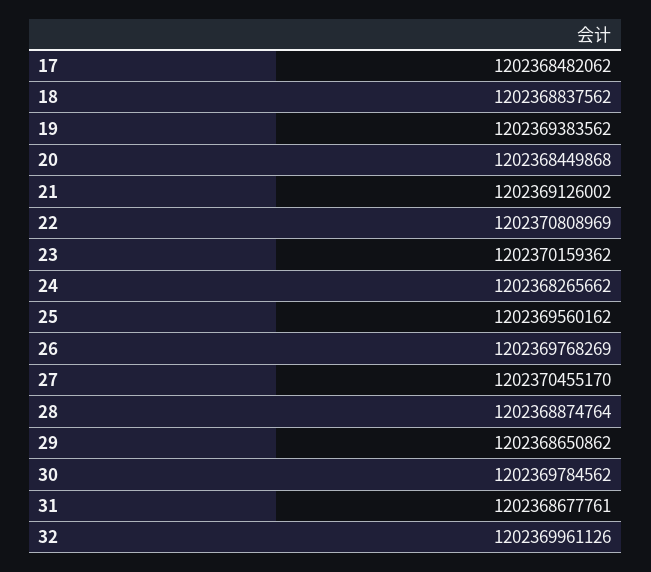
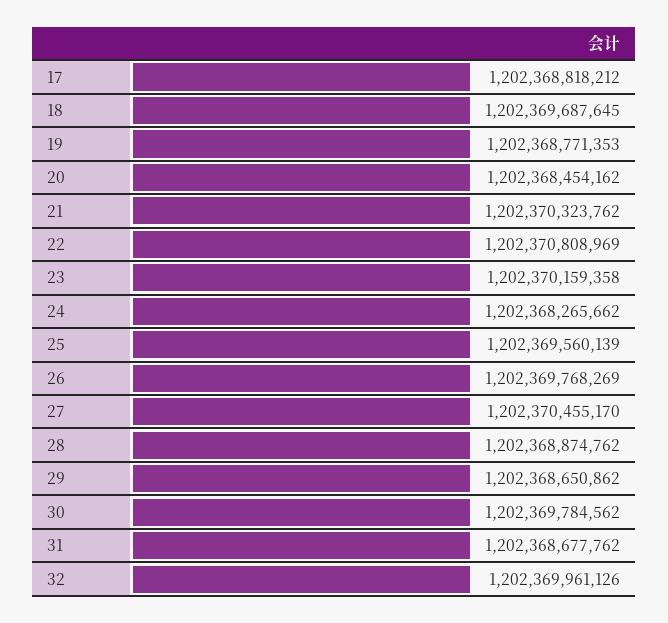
  {
-   "17": 1202368482062,
+   "17": 1202368818212,
-   "18": 1202368837562,
+   "18": 1202369687645,
-   "19": 1202369383562,
+   "19": 1202368771353,
-   "20": 1202368449868,
+   "20": 1202368454162,
-   "21": 1202369126002,
+   "21": 1202370323762,
    "22": 1202370808969,
-   "23": 1202370159362,
+   "23": 1202370159358,
    "24": 1202368265662,
-   "25": 1202369560162,
+   "25": 1202369560139,
    "26": 1202369768269,
    "27": 1202370455170,
-   "28": 1202368874764,
+   "28": 1202368874762,
    "29": 1202368650862,
    "30": 1202369784562,
-   "31": 1202368677761,
+   "31": 1202368677762,
    "32": 1202369961126
  }

